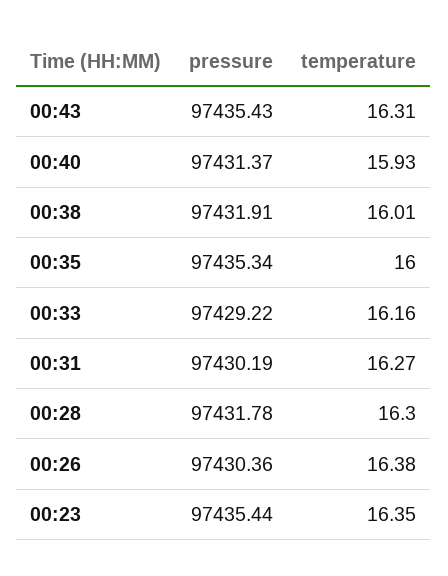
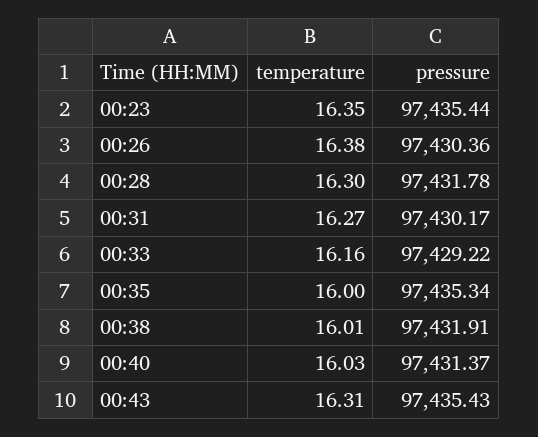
  {
    "pressure": {
      "00:43": 97435.43,
      "00:40": 97431.37,
      "00:38": 97431.91,
      "00:35": 97435.34,
      "00:33": 97429.22,
-     "00:31": 97430.19,
+     "00:31": 97430.17,
      "00:28": 97431.78,
      "00:26": 97430.36,
      "00:23": 97435.44
    },
    "temperature": {
      "00:43": 16.31,
-     "00:40": 15.93,
+     "00:40": 16.03,
      "00:38": 16.01,
      "00:35": 16,
      "00:33": 16.16,
      "00:31": 16.27,
      "00:28": 16.3,
      "00:26": 16.38,
      "00:23": 16.35
    }
  }

